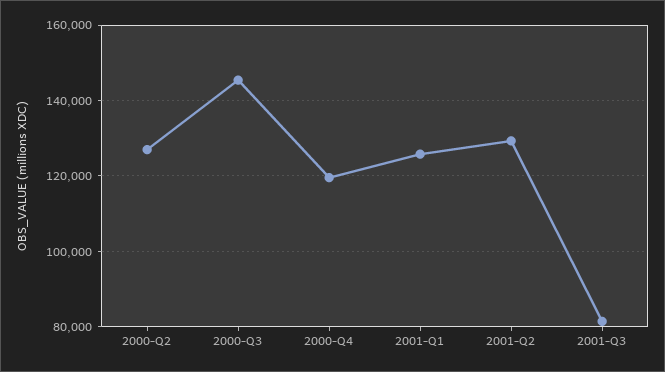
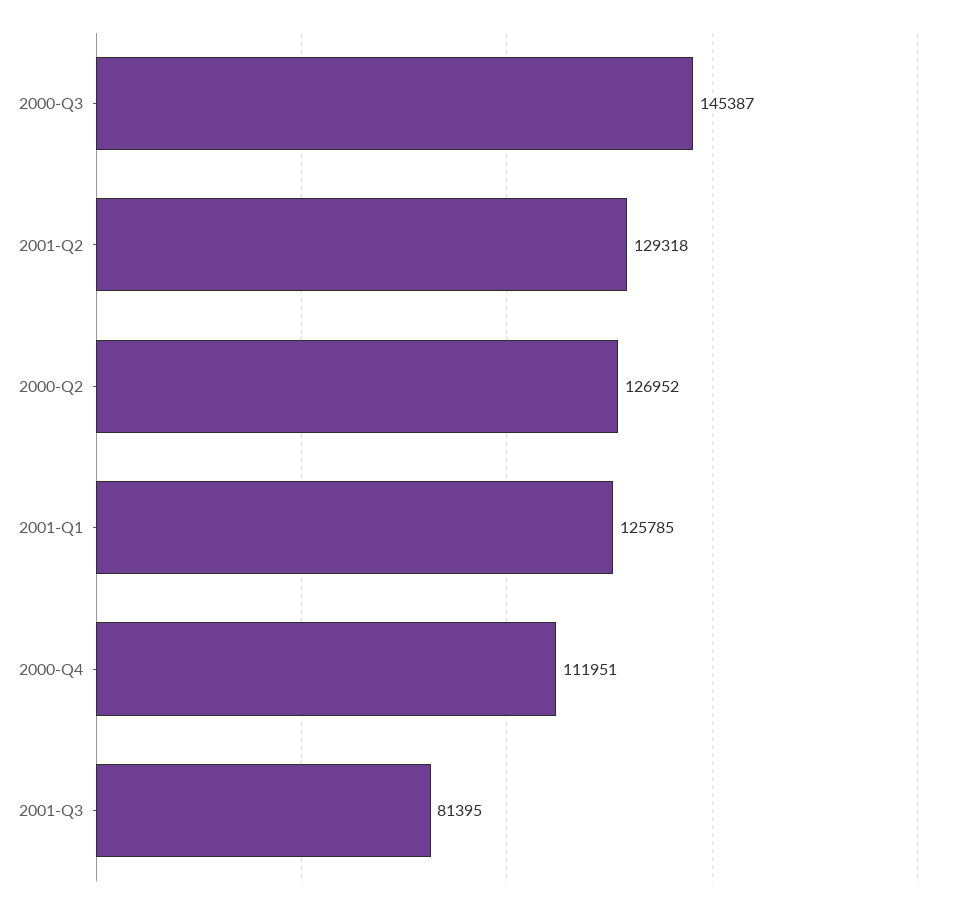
  {
    "2000-Q2": 126952,
    "2000-Q3": 145387,
-   "2000-Q4": 120000,
+   "2000-Q4": 111951,
    "2001-Q1": 125785,
    "2001-Q2": 129318,
    "2001-Q3": 81395
  }

